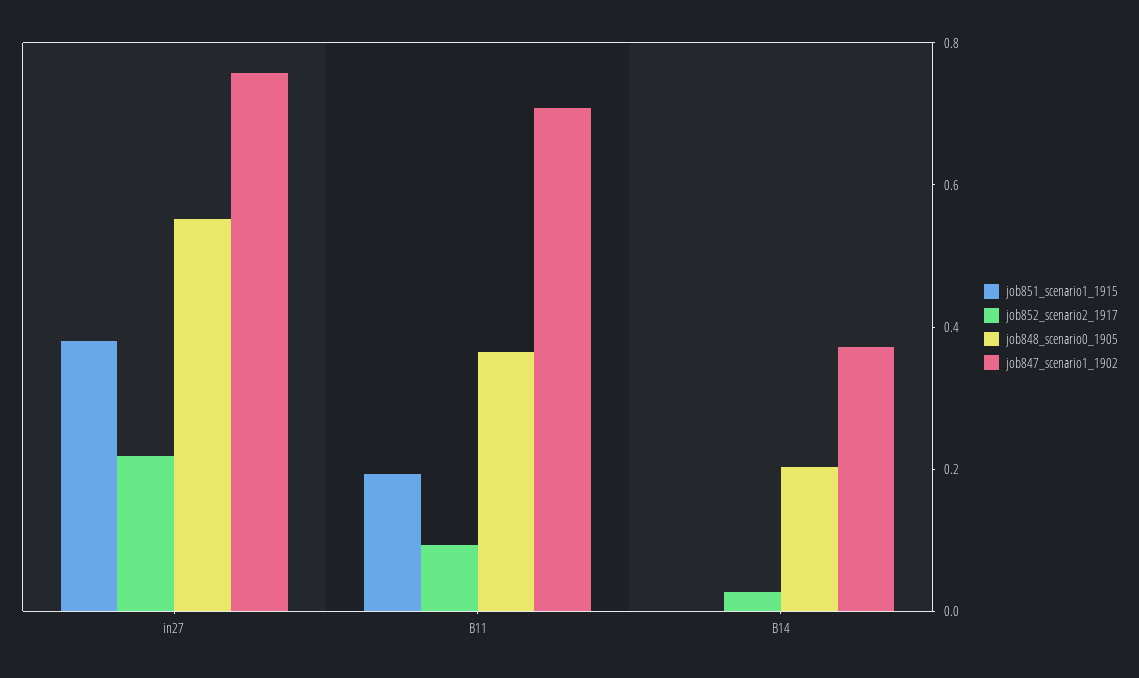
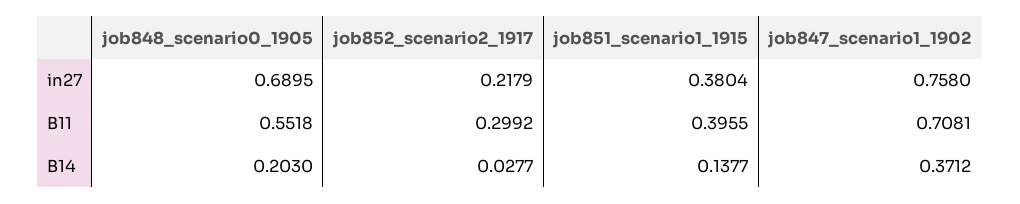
  {
    "job851_scenario1_1915": {
      "in27": 0.3804,
-     "B11": 0.2,
+     "B11": 0.3955,
-     "B14": 0
+     "B14": 0.1377
    },
    "job852_scenario2_1917": {
      "in27": 0.2179,
-     "B11": 0.1,
+     "B11": 0.2992,
      "B14": 0.0277
    },
    "job848_scenario0_1905": {
-     "in27": 0.55,
+     "in27": 0.6895,
-     "B11": 0.35,
+     "B11": 0.5518,
      "B14": 0.203
    },
    "job847_scenario1_1902": {
      "in27": 0.758,
      "B11": 0.7081,
      "B14": 0.3712
    }
  }

